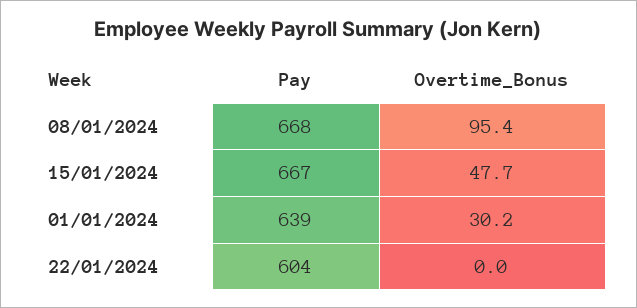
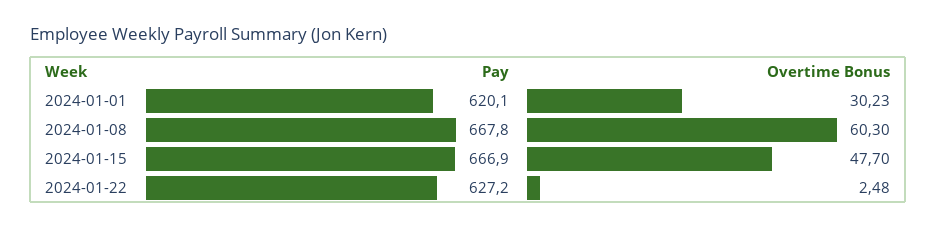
  {
    "Pay": {
      "08/01/2024": 667.8,
      "15/01/2024": 666.9,
-     "01/01/2024": 639,
+     "01/01/2024": 620.1,
-     "22/01/2024": 604
+     "22/01/2024": 627.2
    },
    "Overtime_Bonus": {
-     "08/01/2024": 95.4,
+     "08/01/2024": 60.3,
      "15/01/2024": 47.7,
      "01/01/2024": 30.23,
-     "22/01/2024": 0
+     "22/01/2024": 2.48
    }
  }

